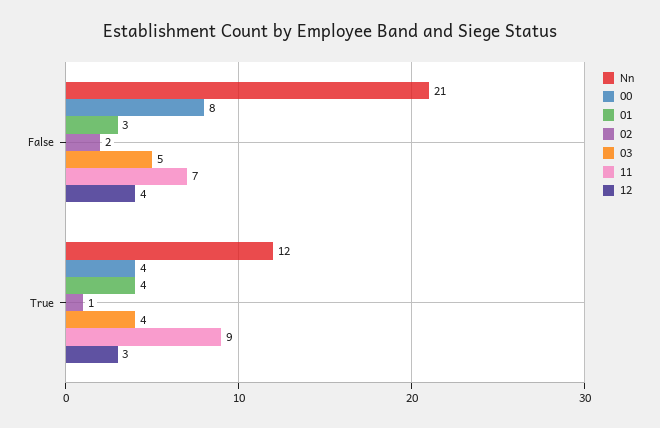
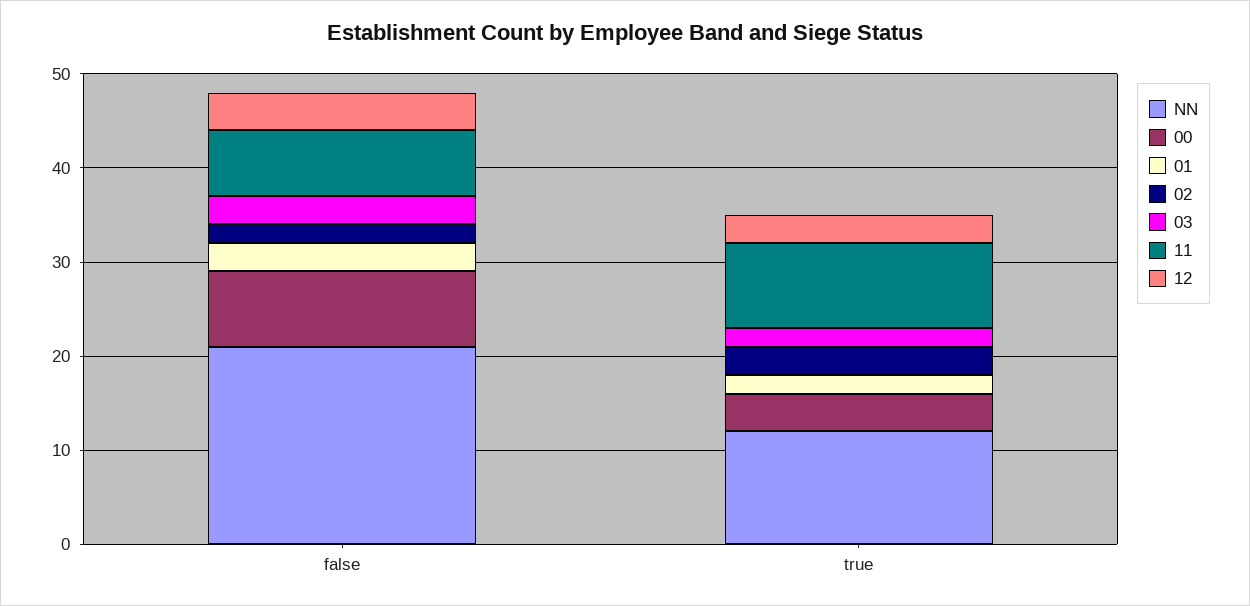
  {
    "Nn": {
      "False": 21,
      "True": 12
    },
    "00": {
      "False": 8,
      "True": 4
    },
    "01": {
      "False": 3,
-     "True": 4
+     "True": 2
    },
    "02": {
      "False": 2,
-     "True": 1
+     "True": 3
    },
    "03": {
-     "False": 5,
+     "False": 3,
-     "True": 4
+     "True": 2
    },
    "11": {
      "False": 7,
      "True": 9
    },
    "12": {
      "False": 4,
      "True": 3
    }
  }

